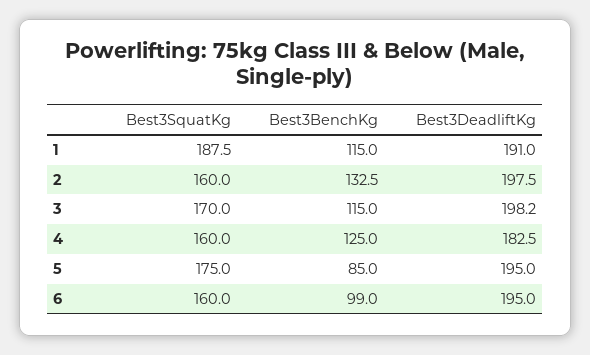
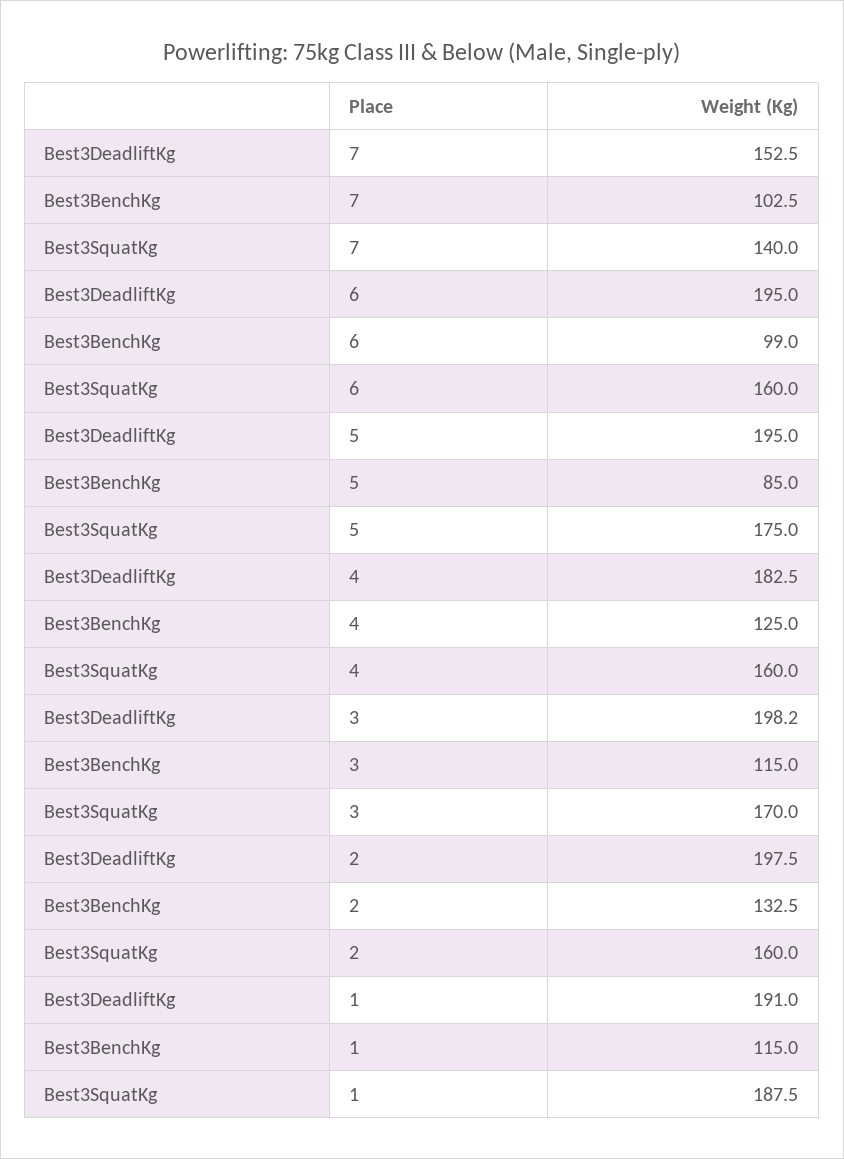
  {
    "Best3SquatKg": {
      "1": 187.5,
      "2": 160,
      "3": 170,
      "4": 160,
      "5": 175,
-     "6": 160
+     "6": 160,
+     "7": 140
    },
    "Best3BenchKg": {
      "1": 115,
      "2": 132.5,
      "3": 115,
      "4": 125,
      "5": 85,
-     "6": 99
+     "6": 99,
+     "7": 102.5
    },
    "Best3DeadliftKg": {
      "1": 191,
      "2": 197.5,
      "3": 198.2,
      "4": 182.5,
      "5": 195,
-     "6": 195
+     "6": 195,
+     "7": 152.5
    }
  }

